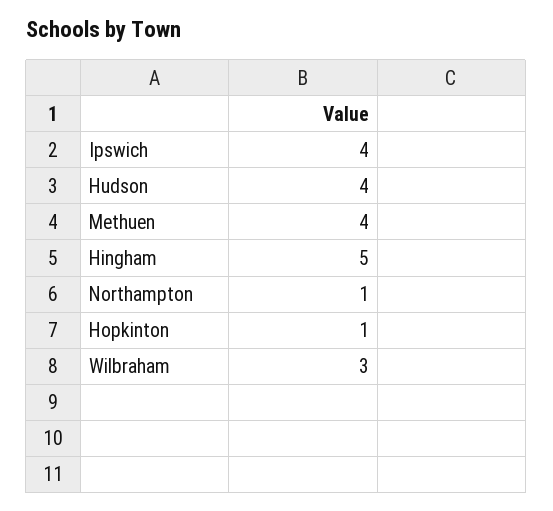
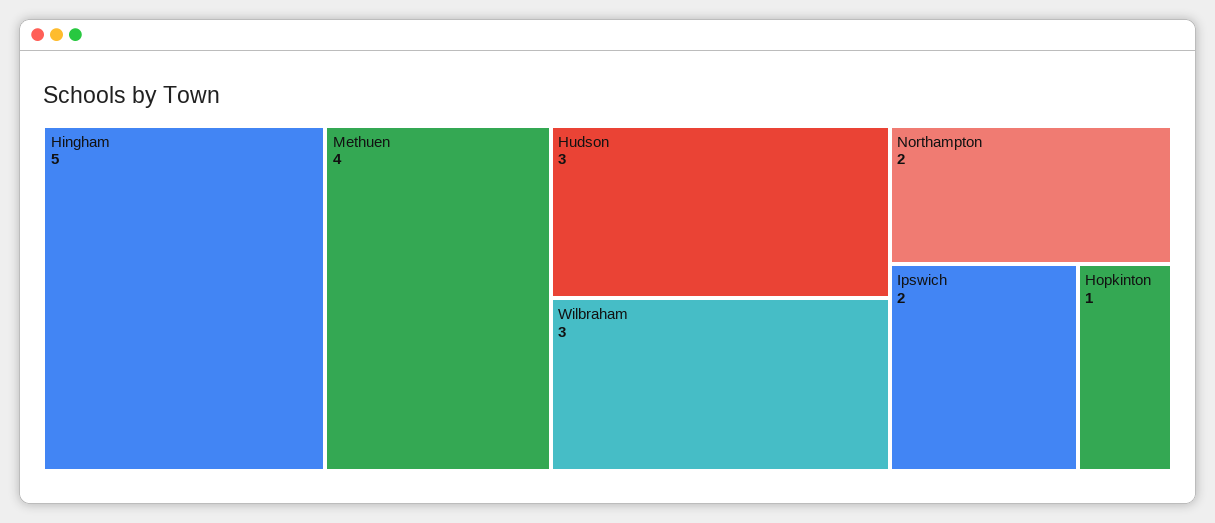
  {
-   "Ipswich": 4,
+   "Ipswich": 2,
-   "Hudson": 4,
+   "Hudson": 3,
    "Methuen": 4,
    "Hingham": 5,
-   "Northampton": 1,
+   "Northampton": 2,
    "Hopkinton": 1,
    "Wilbraham": 3
  }

